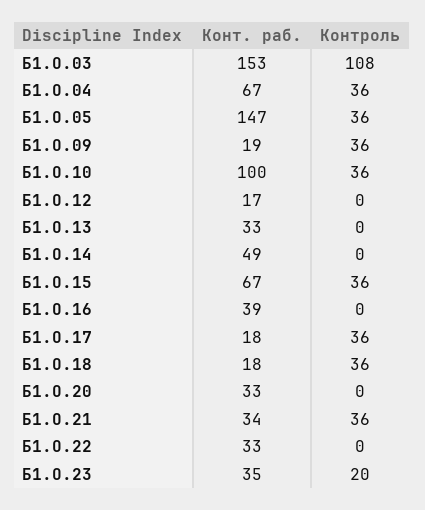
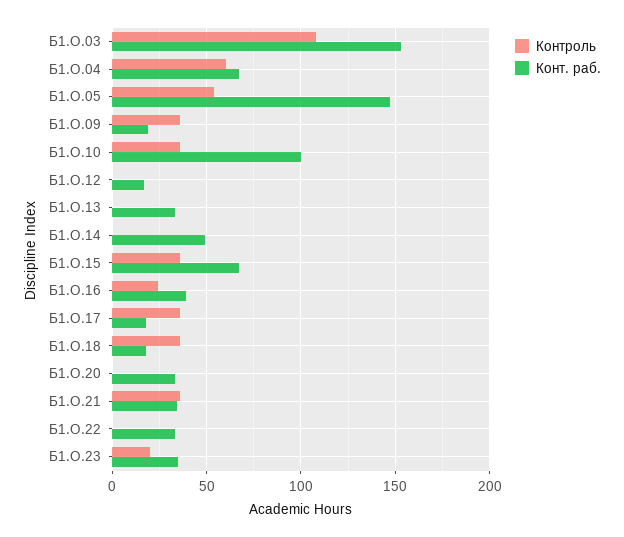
  {
    "Конт. раб.": {
      "Б1.О.03": 153,
      "Б1.О.04": 67,
      "Б1.О.05": 147,
      "Б1.О.09": 19,
      "Б1.О.10": 100,
      "Б1.О.12": 17,
      "Б1.О.13": 33,
      "Б1.О.14": 49,
      "Б1.О.15": 67,
      "Б1.О.16": 39,
      "Б1.О.17": 18,
      "Б1.О.18": 18,
      "Б1.О.20": 33,
      "Б1.О.21": 34,
      "Б1.О.22": 33,
      "Б1.О.23": 35
    },
    "Контроль": {
      "Б1.О.03": 108,
-     "Б1.О.04": 36,
+     "Б1.О.04": 60,
-     "Б1.О.05": 36,
+     "Б1.О.05": 55,
      "Б1.О.09": 36,
      "Б1.О.10": 36,
      "Б1.О.12": 0,
      "Б1.О.13": 0,
      "Б1.О.14": 0,
      "Б1.О.15": 36,
-     "Б1.О.16": 0,
+     "Б1.О.16": 25,
      "Б1.О.17": 36,
      "Б1.О.18": 36,
      "Б1.О.20": 0,
      "Б1.О.21": 36,
      "Б1.О.22": 0,
      "Б1.О.23": 20
    }
  }

